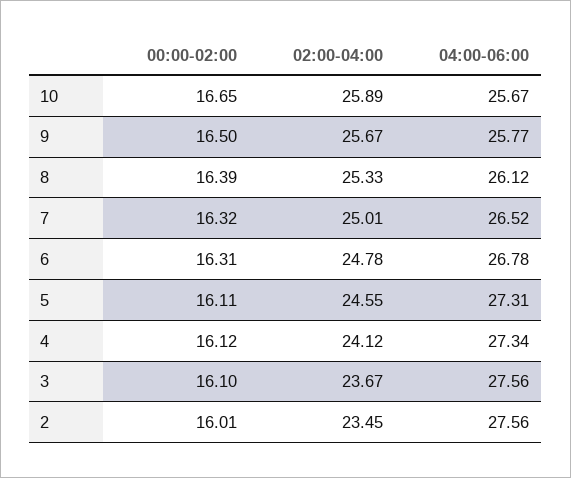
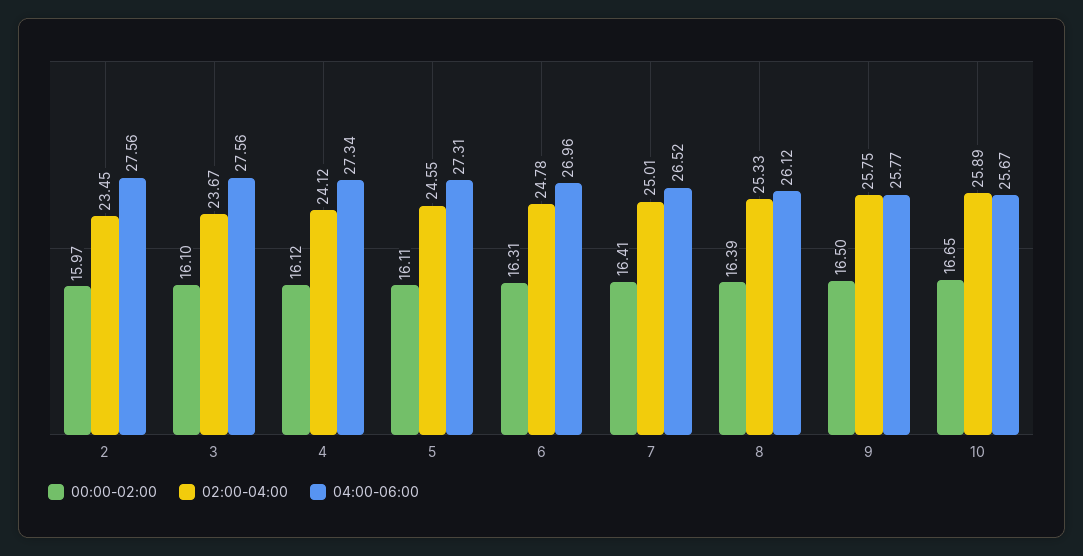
  {
    "00:00-02:00": {
      "10": 16.65,
      "9": 16.5,
      "8": 16.39,
-     "7": 16.32,
+     "7": 16.41,
      "6": 16.31,
      "5": 16.11,
      "4": 16.12,
      "3": 16.1,
-     "2": 16.01
+     "2": 15.97
    },
    "02:00-04:00": {
      "10": 25.89,
-     "9": 25.67,
+     "9": 25.75,
      "8": 25.33,
      "7": 25.01,
      "6": 24.78,
      "5": 24.55,
      "4": 24.12,
      "3": 23.67,
      "2": 23.45
    },
    "04:00-06:00": {
      "10": 25.67,
      "9": 25.77,
      "8": 26.12,
      "7": 26.52,
-     "6": 26.78,
+     "6": 26.96,
      "5": 27.31,
      "4": 27.34,
      "3": 27.56,
      "2": 27.56
    }
  }

